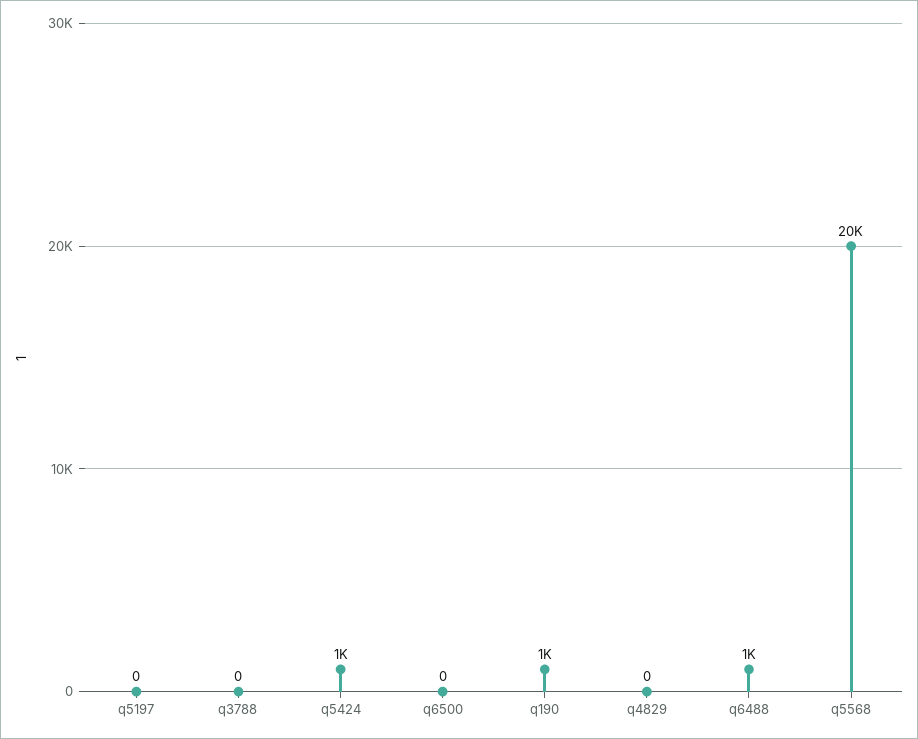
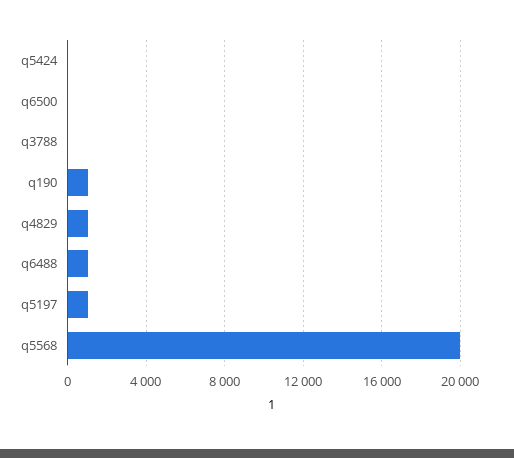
  {
-   "q5197": 0,
+   "q5197": 1000,
    "q3788": 0,
-   "q5424": 1000,
+   "q5424": 0,
    "q6500": 0,
    "q190": 1000,
-   "q4829": 0,
+   "q4829": 1000,
    "q6488": 1000,
    "q5568": 20000
  }

